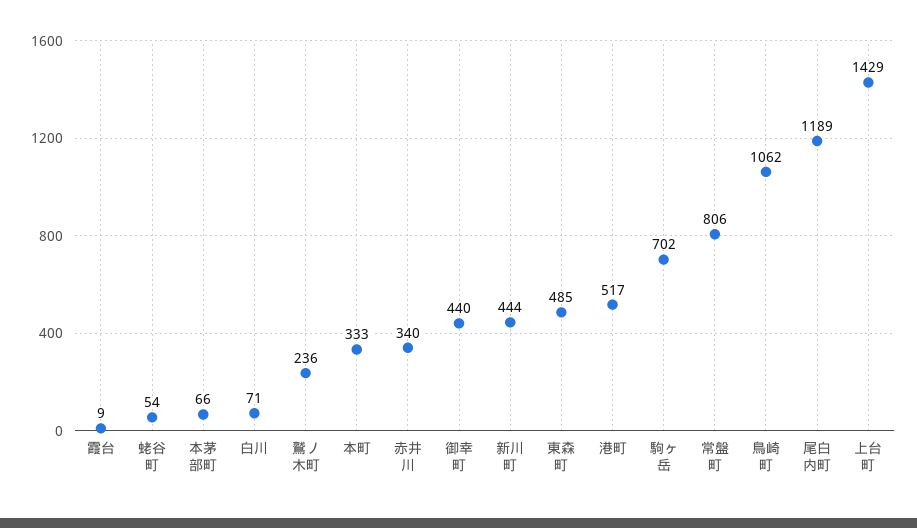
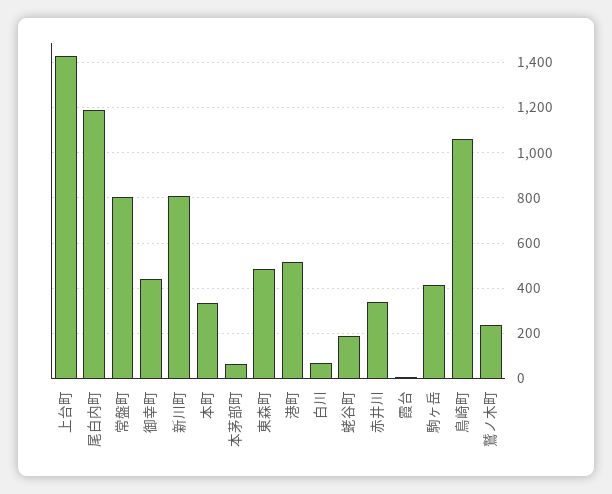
  {
    "霞台": 9,
-   "蛯谷町": 54,
+   "蛯谷町": 200,
    "本茅部町": 66,
    "白川": 71,
    "鷲ノ木町": 236,
    "本町": 333,
    "赤井川": 340,
    "御幸町": 440,
-   "新川町": 444,
+   "新川町": 800,
    "東森町": 485,
    "港町": 517,
-   "駒ヶ岳": 702,
+   "駒ヶ岳": 400,
    "常盤町": 806,
    "鳥崎町": 1062,
    "尾白内町": 1189,
    "上台町": 1429
  }

